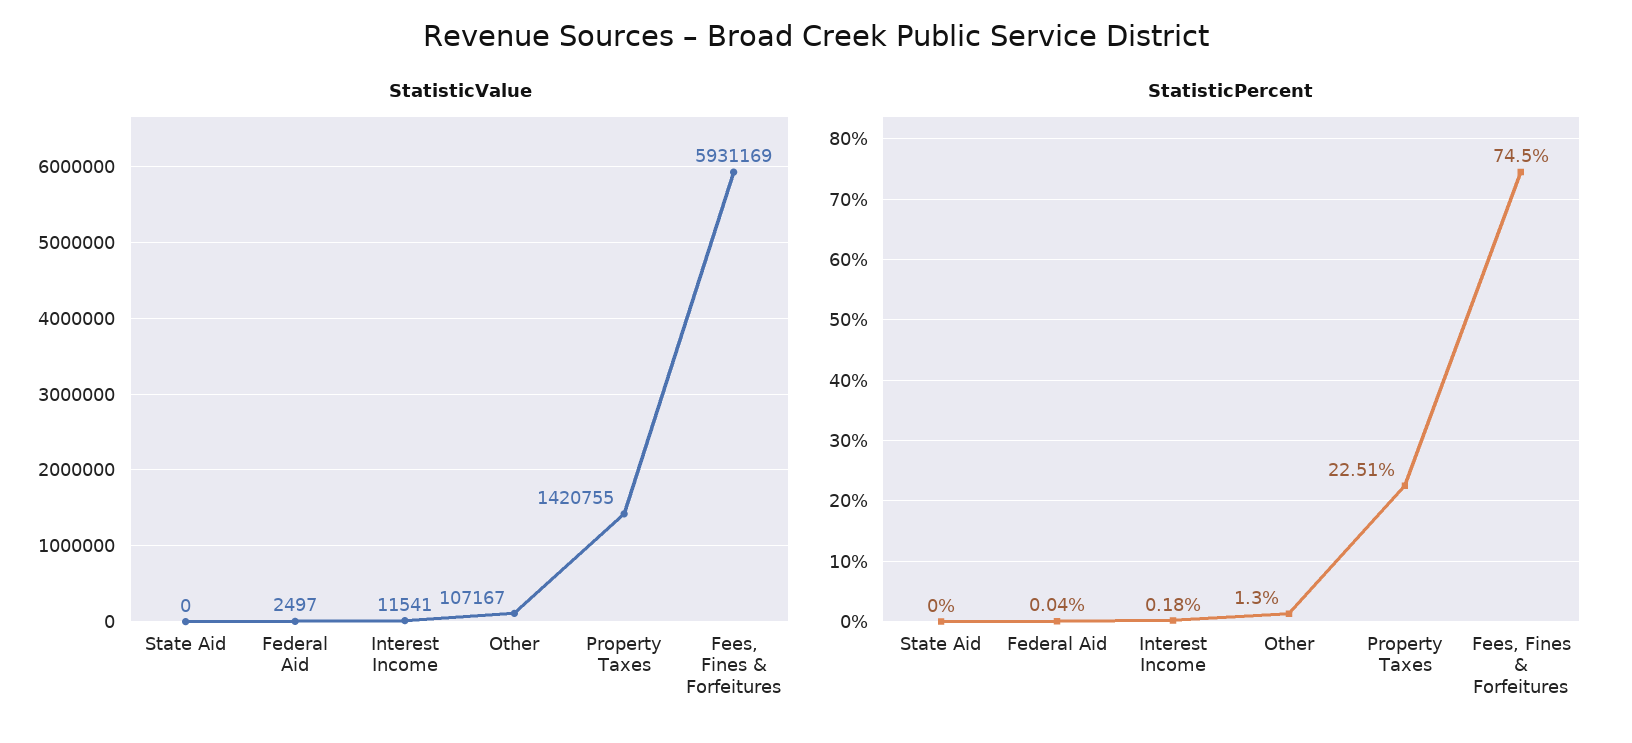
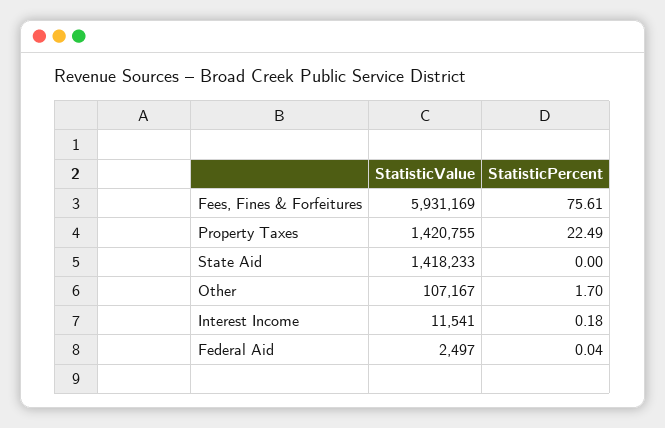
  {
    "StatisticValue": {
-     "State Aid": 0,
+     "State Aid": 1418233,
      "Federal Aid": 2497,
      "Interest Income": 11541,
      "Other": 107167,
      "Property Taxes": 1420755,
      "Fees, Fines & Forfeitures": 5931169
    },
    "StatisticPercent": {
      "State Aid": 0,
      "Federal Aid": 0.04,
      "Interest Income": 0.18,
-     "Other": 1.3,
+     "Other": 1.7,
-     "Property Taxes": 22.51,
+     "Property Taxes": 22.49,
-     "Fees, Fines & Forfeitures": 74.5
+     "Fees, Fines & Forfeitures": 75.61
    }
  }

